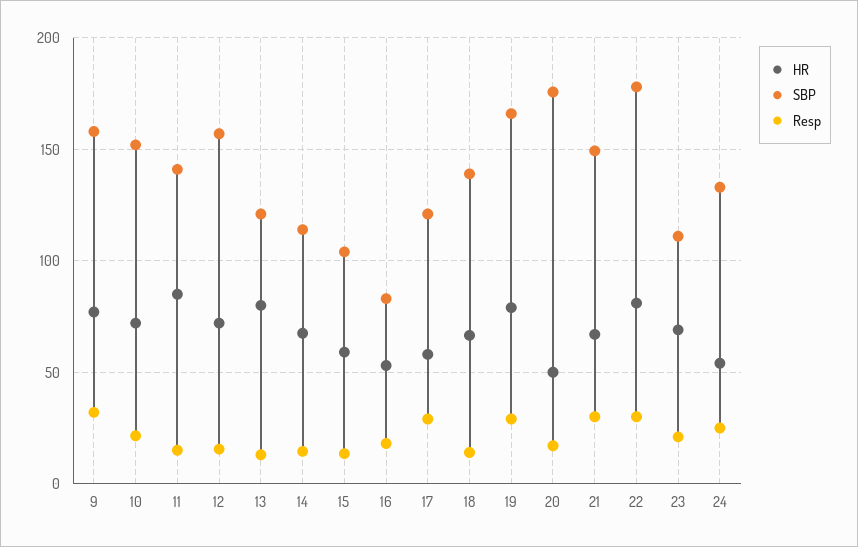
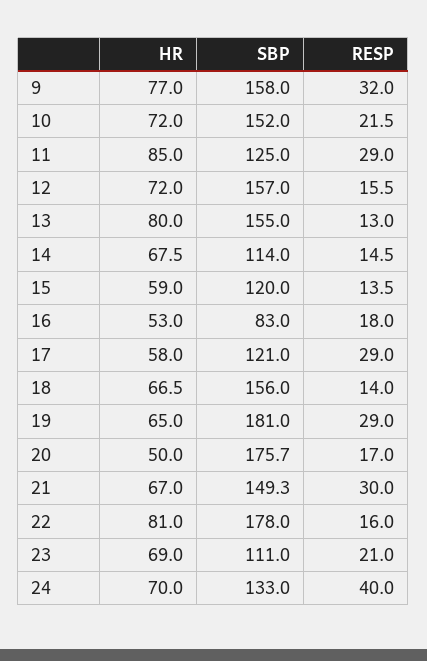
  {
    "HR": {
      "9": 77,
      "10": 72,
      "11": 85,
      "12": 72,
      "13": 80,
      "14": 67.5,
      "15": 59,
      "16": 53,
      "17": 58,
      "18": 66.5,
-     "19": 80,
+     "19": 65,
      "20": 50,
      "21": 67,
      "22": 81,
      "23": 69,
-     "24": 55
+     "24": 70
    },
    "SBP": {
      "9": 158,
      "10": 152,
-     "11": 140,
+     "11": 125,
      "12": 157,
-     "13": 120,
+     "13": 155,
      "14": 114,
-     "15": 105,
+     "15": 120,
      "16": 83,
      "17": 121,
-     "18": 140,
+     "18": 156,
-     "19": 165,
+     "19": 181,
      "20": 175.7,
      "21": 149.3,
      "22": 178,
      "23": 111,
      "24": 133
    },
    "Resp": {
      "9": 32,
      "10": 21.5,
-     "11": 15,
+     "11": 29,
      "12": 15.5,
      "13": 13,
      "14": 14.5,
      "15": 13.5,
      "16": 18,
      "17": 29,
      "18": 14,
      "19": 29,
      "20": 17,
      "21": 30,
-     "22": 30,
+     "22": 16,
      "23": 21,
-     "24": 25
+     "24": 40
    }
  }

